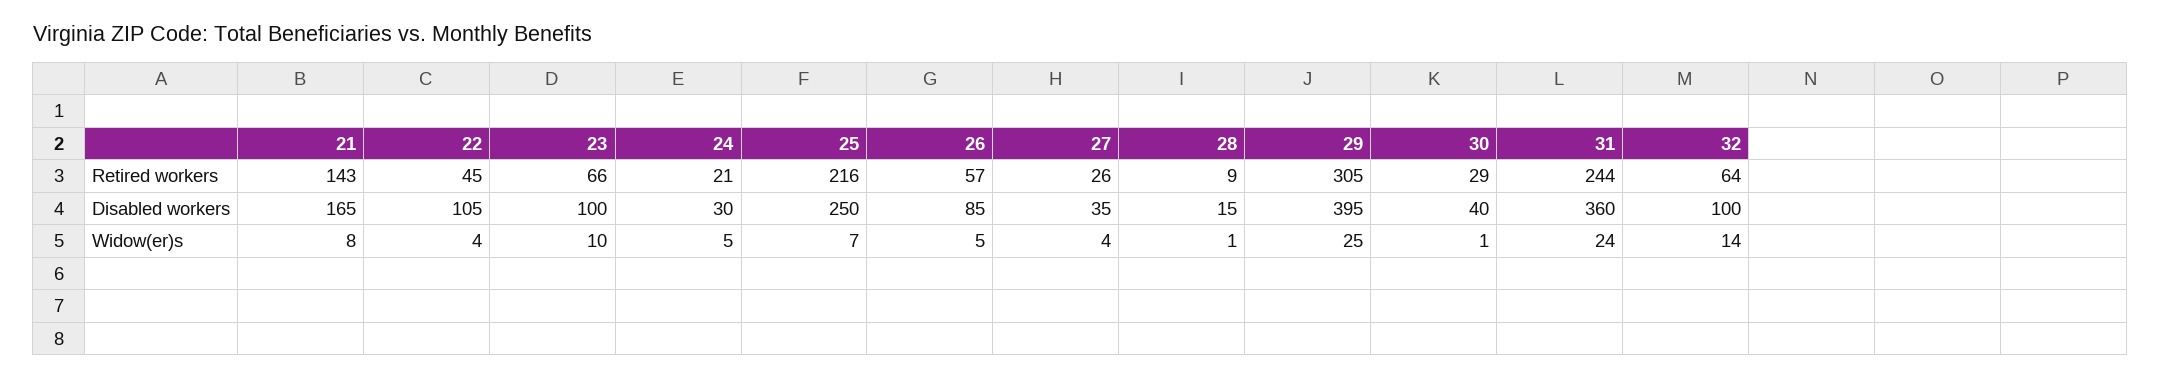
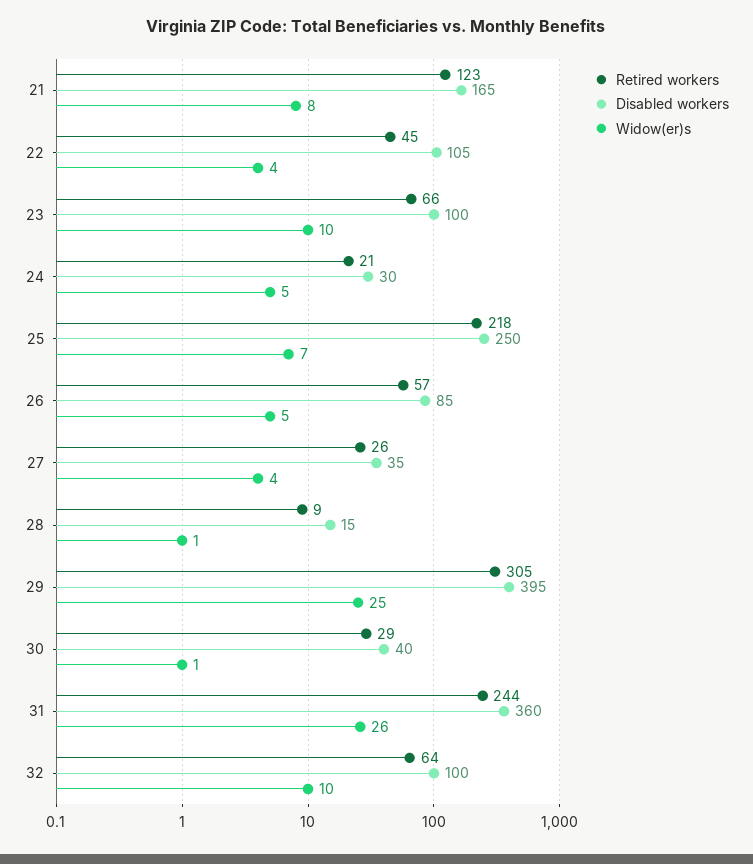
  {
    "Retired workers": {
-     "21": 143,
+     "21": 123,
      "22": 45,
      "23": 66,
      "24": 21,
-     "25": 216,
+     "25": 218,
      "26": 57,
      "27": 26,
      "28": 9,
      "29": 305,
      "30": 29,
      "31": 244,
      "32": 64
    },
    "Disabled workers": {
      "21": 165,
      "22": 105,
      "23": 100,
      "24": 30,
      "25": 250,
      "26": 85,
      "27": 35,
      "28": 15,
      "29": 395,
      "30": 40,
      "31": 360,
      "32": 100
    },
    "Widow(er)s": {
      "21": 8,
      "22": 4,
      "23": 10,
      "24": 5,
      "25": 7,
      "26": 5,
      "27": 4,
      "28": 1,
      "29": 25,
      "30": 1,
-     "31": 24,
+     "31": 26,
-     "32": 14
+     "32": 10
    }
  }

